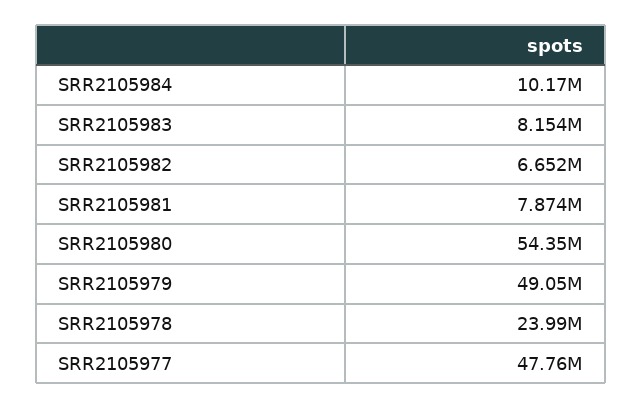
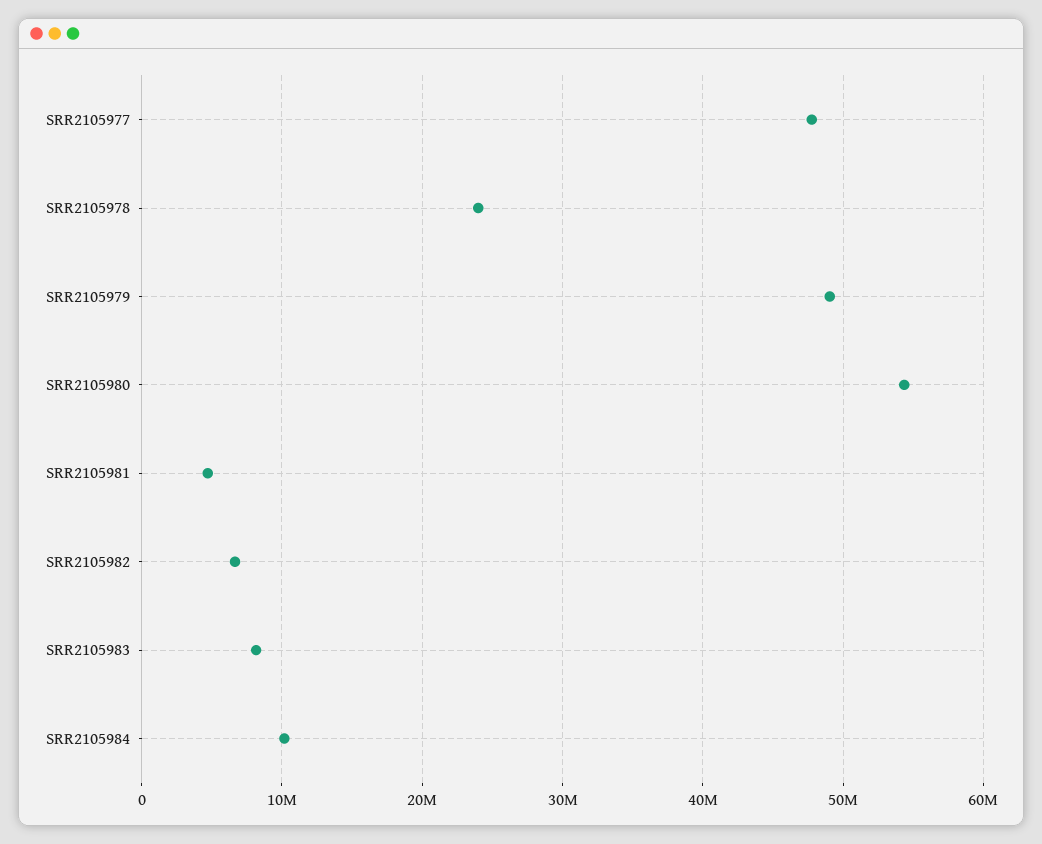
  {
    "SRR2105984": 10170000,
    "SRR2105983": 8154000,
    "SRR2105982": 6652000,
-   "SRR2105981": 7874000,
+   "SRR2105981": 5000000,
    "SRR2105980": 54350000,
    "SRR2105979": 49050000,
    "SRR2105978": 23990000,
    "SRR2105977": 47760000
  }

